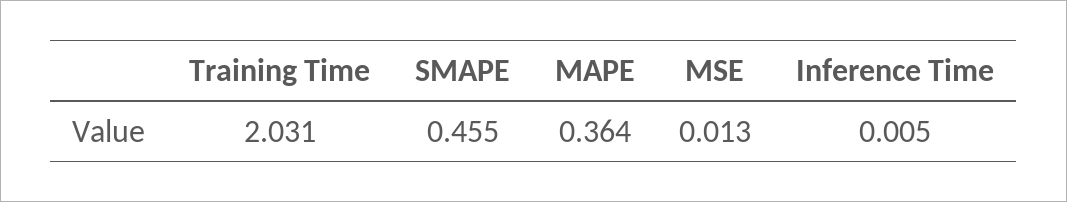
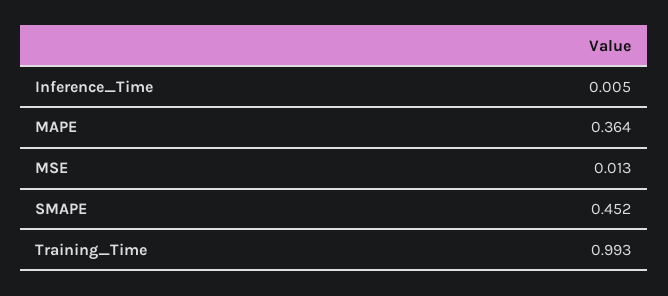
  {
-   "Training Time": 2.031,
+   "Training Time": 0.993,
-   "SMAPE": 0.455,
+   "SMAPE": 0.452,
    "MAPE": 0.364,
    "MSE": 0.013,
    "Inference Time": 0.005
  }

